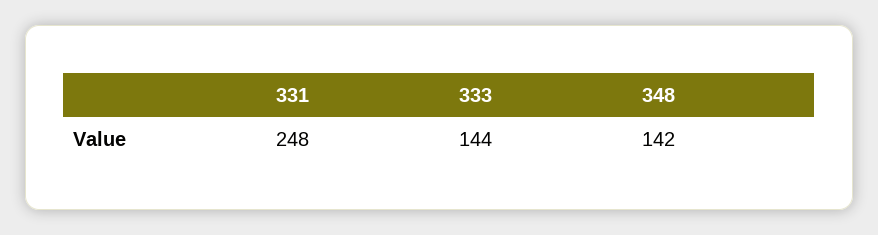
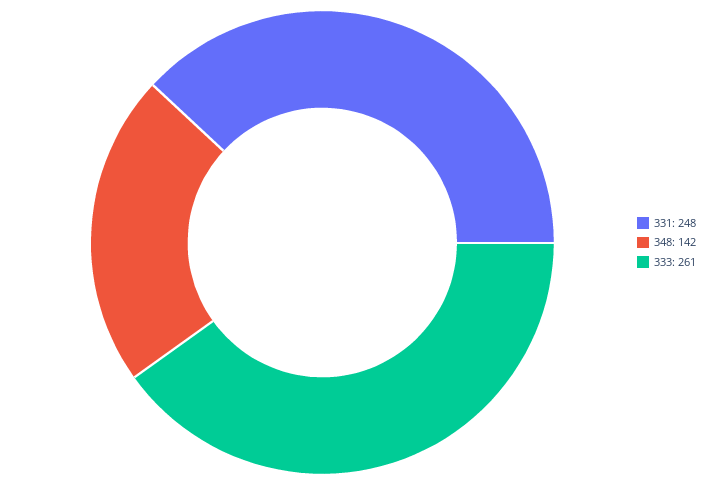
  {
    "331": 248,
-   "333": 144,
+   "333": 261,
    "348": 142
  }

